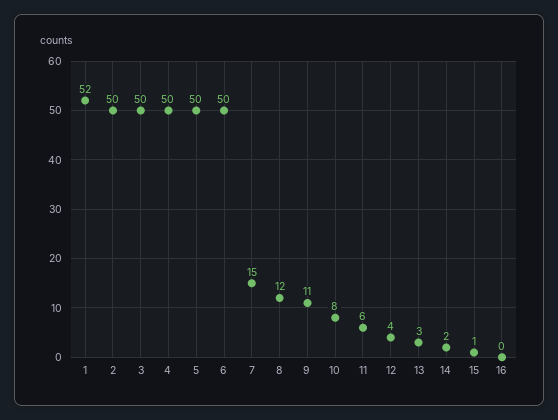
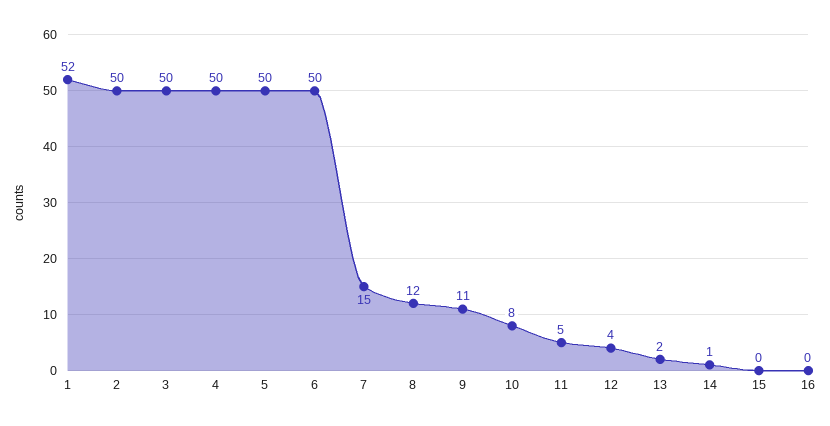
  {
    "1": 52,
    "2": 50,
    "3": 50,
    "4": 50,
    "5": 50,
    "6": 50,
    "7": 15,
    "8": 12,
    "9": 11,
    "10": 8,
-   "11": 6,
+   "11": 5,
    "12": 4,
-   "13": 3,
+   "13": 2,
-   "14": 2,
+   "14": 1,
-   "15": 1,
+   "15": 0,
    "16": 0
  }

